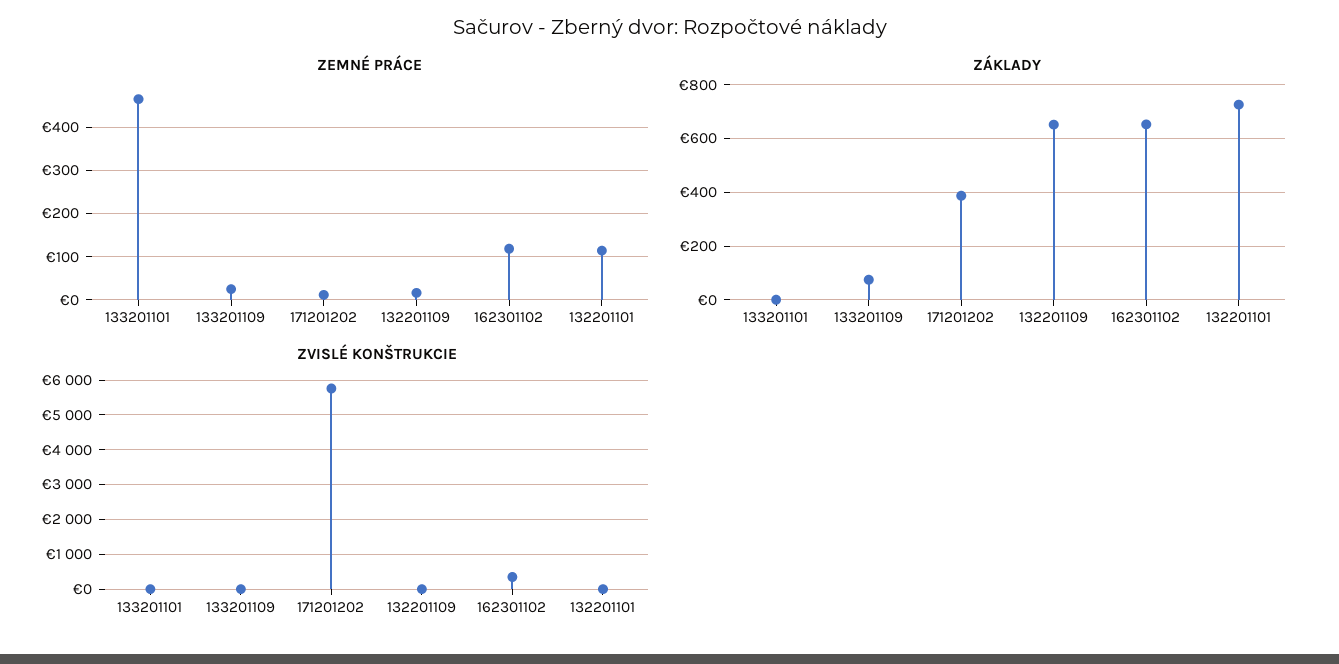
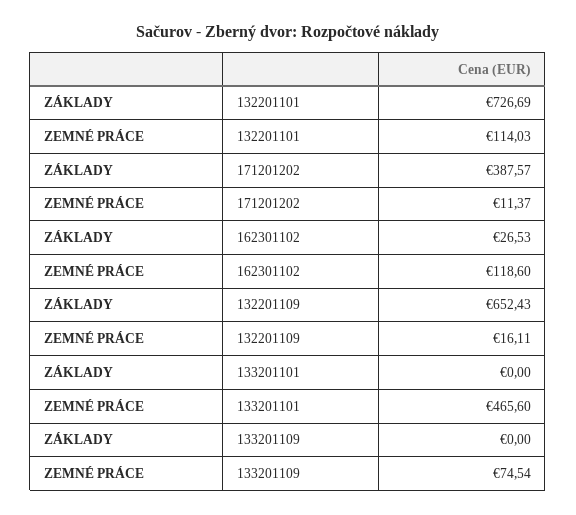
  {
    "ZEMNÉ PRÁCE": {
      "133201101": 465.6,
-     "133201109": 20,
+     "133201109": 74.54,
      "171201202": 11.37,
      "132201109": 16.11,
      "162301102": 118.6,
      "132201101": 114.03
    },
    "ZÁKLADY": {
      "133201101": 0,
-     "133201109": 75,
+     "133201109": 0,
      "171201202": 387.57,
      "132201109": 652.43,
-     "162301102": 650,
+     "162301102": 26.53,
      "132201101": 726.69
-   },
+   }
-   "ZVISLÉ KONŠTRUKCIE": {
-     "133201101": 0,
-     "133201109": 0,
-     "171201202": 5800,
-     "132201109": 0,
-     "162301102": 400,
-     "132201101": 0
-   }
  }

